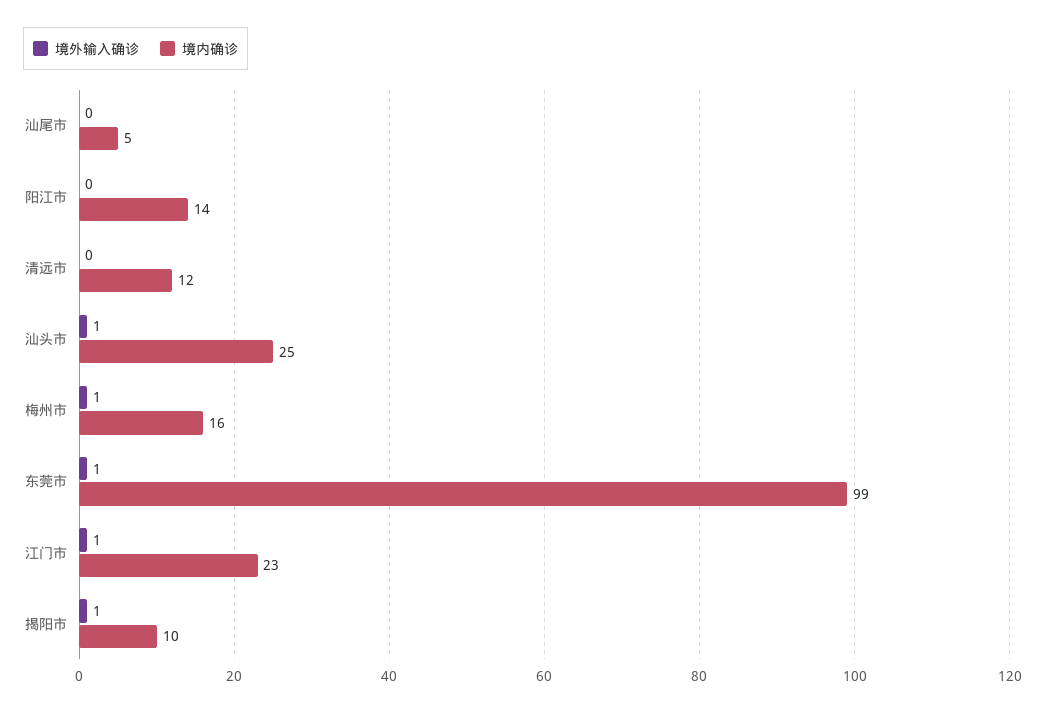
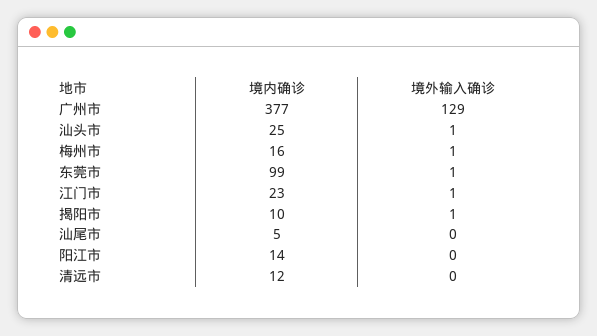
  {
    "境外输入确诊": {
      "汕尾市": 0,
      "阳江市": 0,
      "清远市": 0,
      "汕头市": 1,
      "梅州市": 1,
      "东莞市": 1,
      "江门市": 1,
-     "揭阳市": 1
+     "揭阳市": 1,
+     "广州市": 129
    },
    "境内确诊": {
      "汕尾市": 5,
      "阳江市": 14,
      "清远市": 12,
      "汕头市": 25,
      "梅州市": 16,
      "东莞市": 99,
      "江门市": 23,
-     "揭阳市": 10
+     "揭阳市": 10,
+     "广州市": 377
    }
  }

